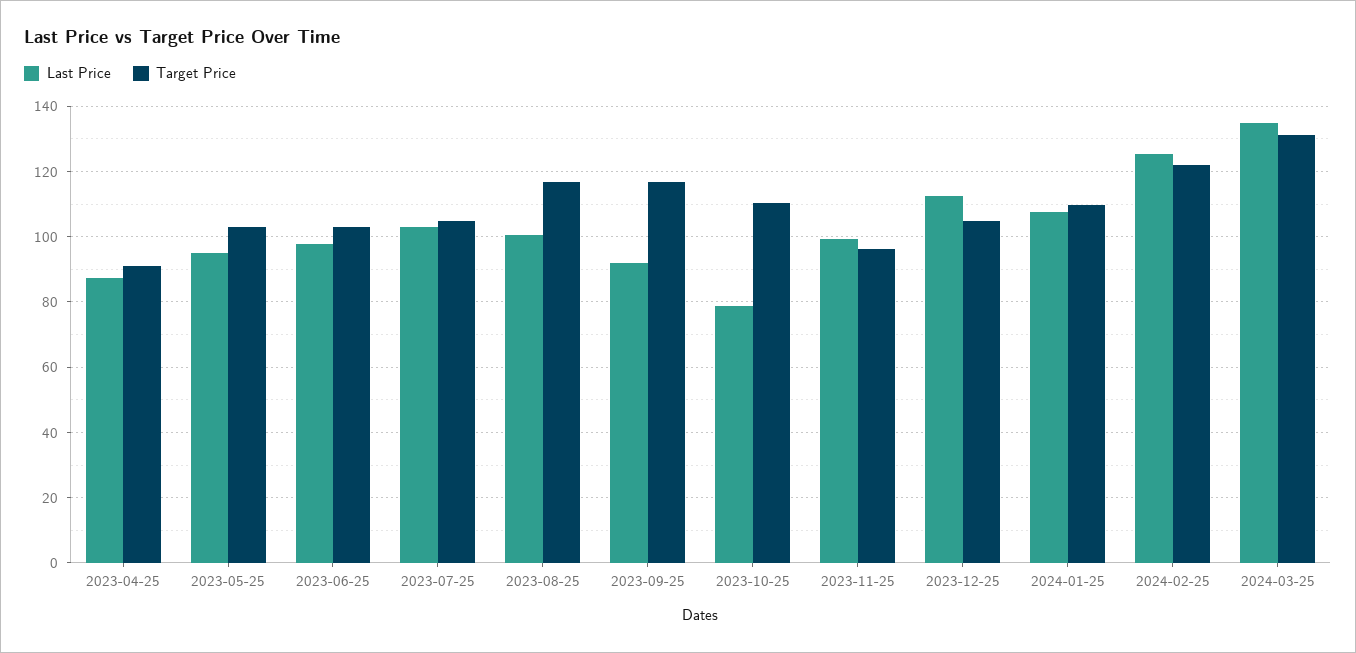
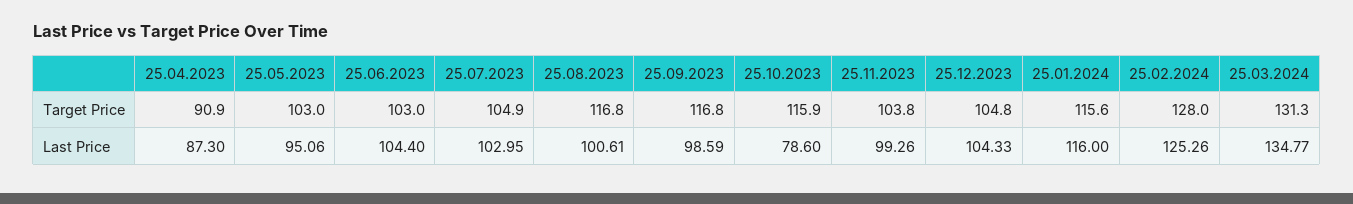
  {
    "Last Price": {
      "2023-04-25": 87.3,
      "2023-05-25": 95.06,
-     "2023-06-25": 98,
+     "2023-06-25": 104.4,
      "2023-07-25": 102.95,
      "2023-08-25": 100.61,
-     "2023-09-25": 92,
+     "2023-09-25": 98.59,
      "2023-10-25": 78.6,
      "2023-11-25": 99.26,
-     "2023-12-25": 112,
+     "2023-12-25": 104.33,
-     "2024-01-25": 108,
+     "2024-01-25": 116,
      "2024-02-25": 125.26,
      "2024-03-25": 134.77
    },
    "Target Price": {
      "2023-04-25": 90.9,
      "2023-05-25": 103,
      "2023-06-25": 103,
      "2023-07-25": 104.9,
      "2023-08-25": 116.8,
      "2023-09-25": 116.8,
-     "2023-10-25": 110,
+     "2023-10-25": 115.9,
-     "2023-11-25": 96,
+     "2023-11-25": 103.8,
      "2023-12-25": 104.8,
-     "2024-01-25": 110,
+     "2024-01-25": 115.6,
-     "2024-02-25": 122,
+     "2024-02-25": 128,
      "2024-03-25": 131.3
    }
  }

